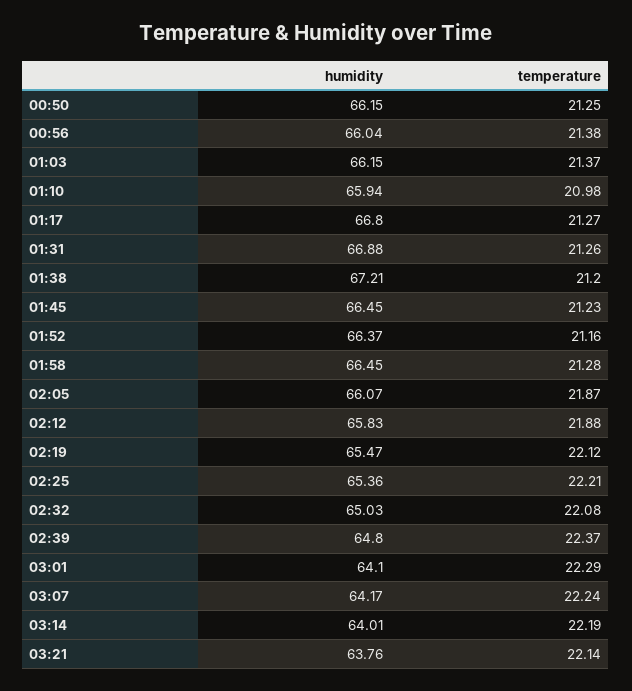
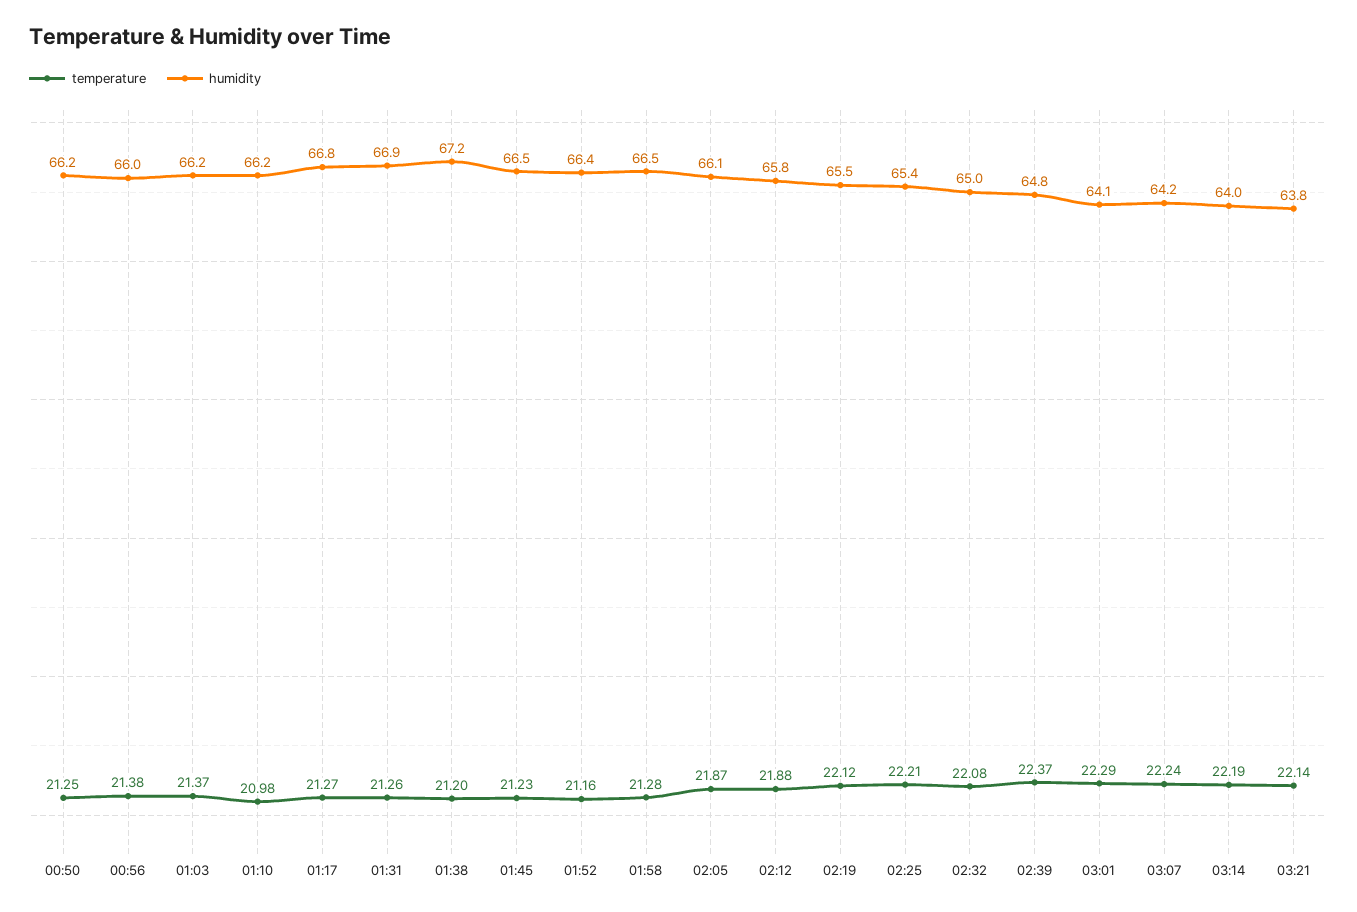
  {
    "humidity": {
      "00:50": 66.15,
      "00:56": 66.04,
      "01:03": 66.15,
-     "01:10": 65.94,
+     "01:10": 66.2,
      "01:17": 66.8,
      "01:31": 66.88,
      "01:38": 67.21,
      "01:45": 66.45,
      "01:52": 66.37,
      "01:58": 66.45,
      "02:05": 66.07,
      "02:12": 65.83,
      "02:19": 65.47,
      "02:25": 65.36,
      "02:32": 65.03,
      "02:39": 64.8,
      "03:01": 64.1,
      "03:07": 64.17,
      "03:14": 64.01,
      "03:21": 63.76
    },
    "temperature": {
      "00:50": 21.25,
      "00:56": 21.38,
      "01:03": 21.37,
      "01:10": 20.98,
      "01:17": 21.27,
      "01:31": 21.26,
      "01:38": 21.2,
      "01:45": 21.23,
      "01:52": 21.16,
      "01:58": 21.28,
      "02:05": 21.87,
      "02:12": 21.88,
      "02:19": 22.12,
      "02:25": 22.21,
      "02:32": 22.08,
      "02:39": 22.37,
      "03:01": 22.29,
      "03:07": 22.24,
      "03:14": 22.19,
      "03:21": 22.14
    }
  }

